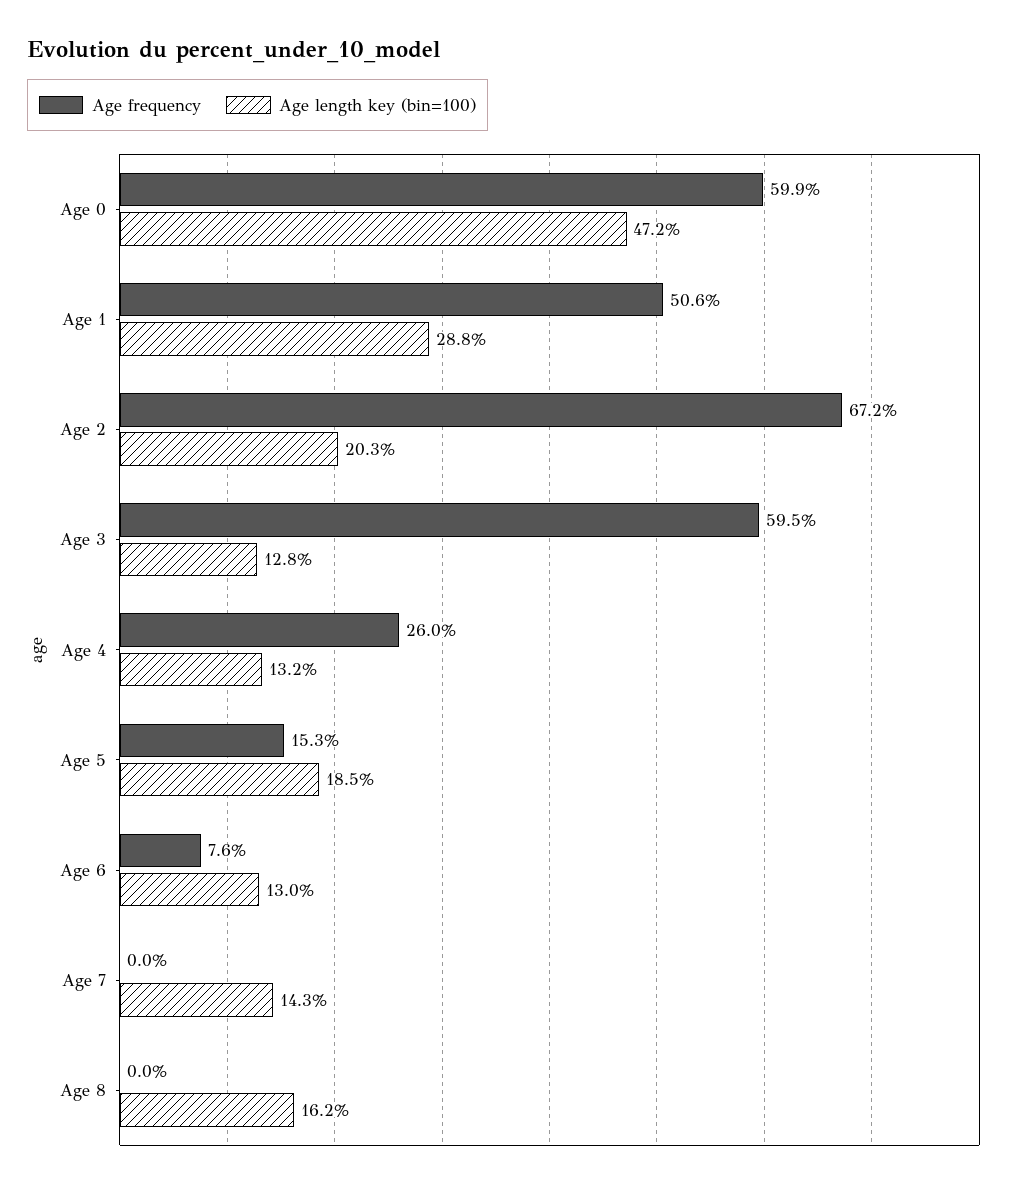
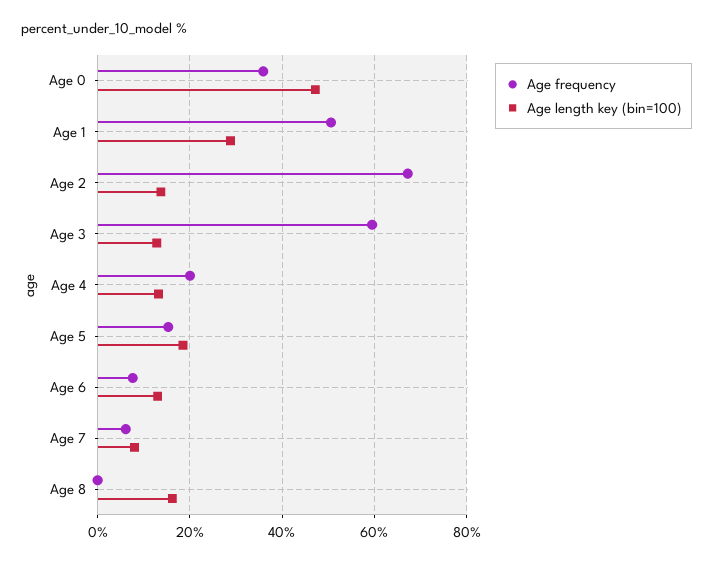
  {
    "Age frequency": {
-     "Age 0": 59.9,
+     "Age 0": 36,
      "Age 1": 50.6,
      "Age 2": 67.2,
      "Age 3": 59.5,
-     "Age 4": 26,
+     "Age 4": 20,
      "Age 5": 15.3,
      "Age 6": 7.6,
-     "Age 7": 0,
+     "Age 7": 6,
      "Age 8": 0
    },
    "Age length key (bin=100)": {
      "Age 0": 47.2,
      "Age 1": 28.8,
-     "Age 2": 20.3,
+     "Age 2": 14,
      "Age 3": 12.8,
      "Age 4": 13.2,
      "Age 5": 18.5,
      "Age 6": 13,
-     "Age 7": 14.3,
+     "Age 7": 8,
      "Age 8": 16.2
    }
  }

